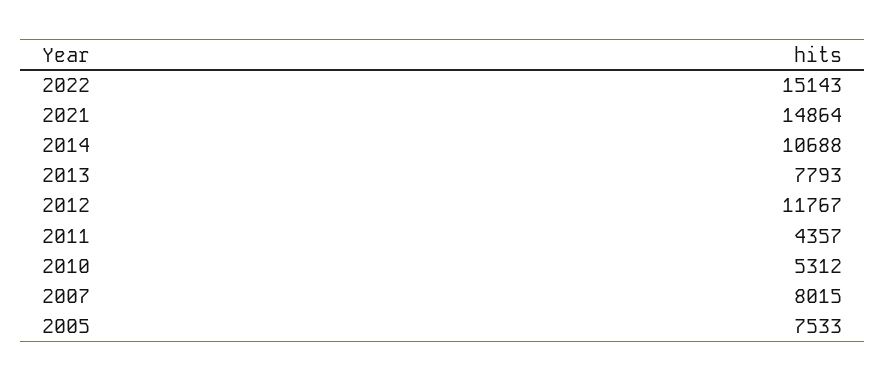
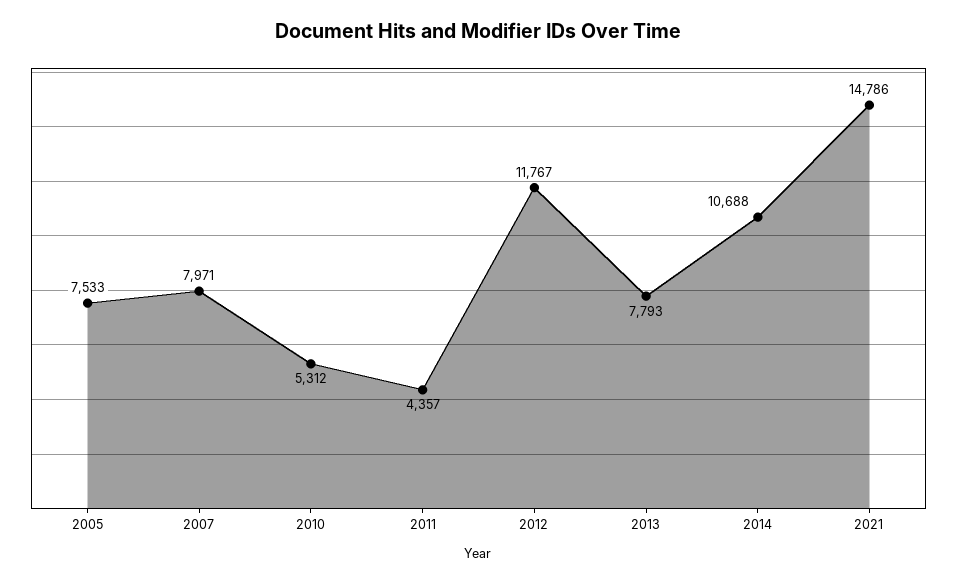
  {
-   "2022": 15143,
-   "2021": 14864,
+   "2021": 14786,
    "2014": 10688,
    "2013": 7793,
    "2012": 11767,
    "2011": 4357,
    "2010": 5312,
-   "2007": 8015,
+   "2007": 7971,
    "2005": 7533
  }

